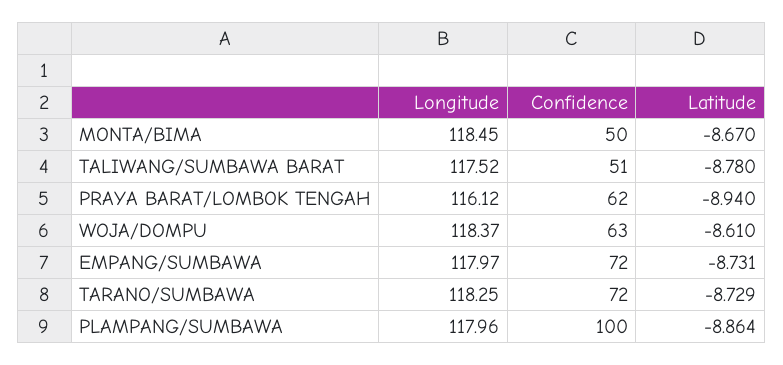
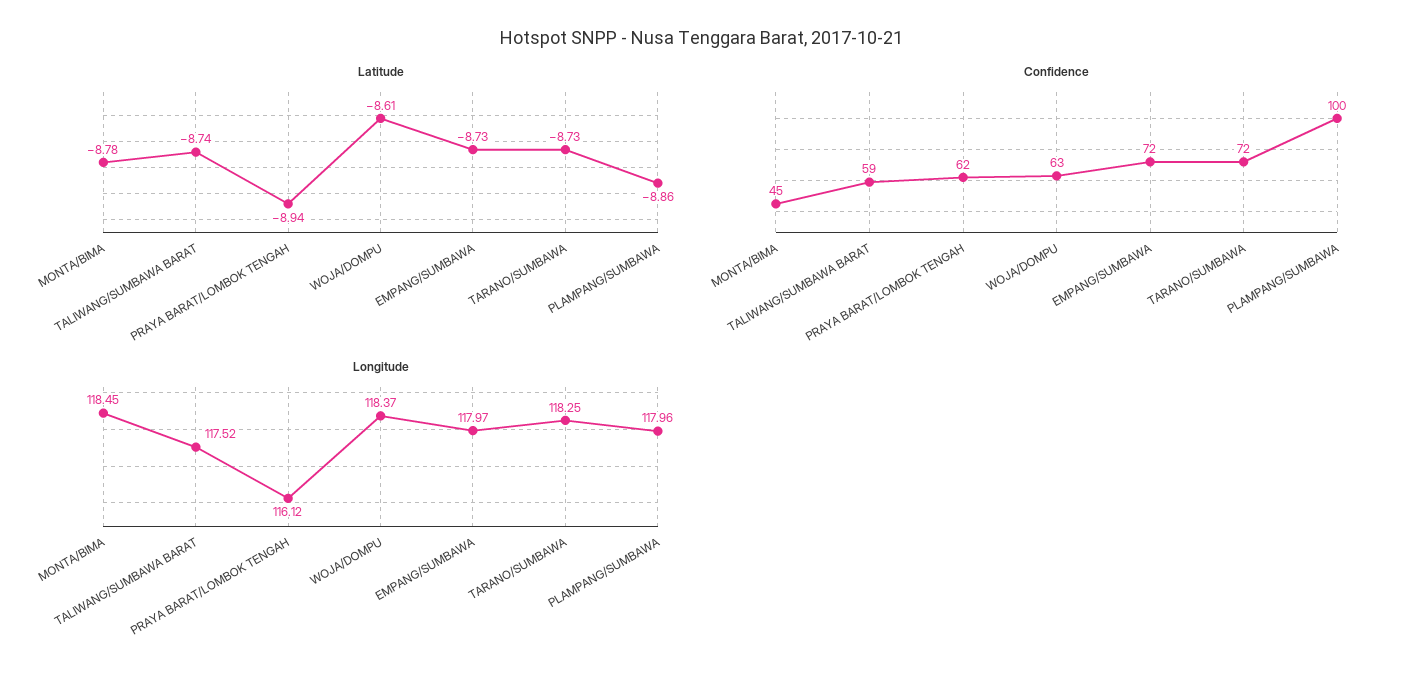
  {
    "Longitude": {
      "MONTA/BIMA": 118.45,
      "TALIWANG/SUMBAWA BARAT": 117.52,
      "PRAYA BARAT/LOMBOK TENGAH": 116.12,
      "WOJA/DOMPU": 118.37,
      "EMPANG/SUMBAWA": 117.97,
      "TARANO/SUMBAWA": 118.25,
      "PLAMPANG/SUMBAWA": 117.96
    },
    "Confidence": {
-     "MONTA/BIMA": 50,
+     "MONTA/BIMA": 45,
-     "TALIWANG/SUMBAWA BARAT": 51,
+     "TALIWANG/SUMBAWA BARAT": 59,
      "PRAYA BARAT/LOMBOK TENGAH": 62,
      "WOJA/DOMPU": 63,
      "EMPANG/SUMBAWA": 72,
      "TARANO/SUMBAWA": 72,
      "PLAMPANG/SUMBAWA": 100
    },
    "Latitude": {
-     "MONTA/BIMA": -8.67,
+     "MONTA/BIMA": -8.78,
-     "TALIWANG/SUMBAWA BARAT": -8.78,
+     "TALIWANG/SUMBAWA BARAT": -8.74,
      "PRAYA BARAT/LOMBOK TENGAH": -8.94,
      "WOJA/DOMPU": -8.61,
      "EMPANG/SUMBAWA": -8.731,
      "TARANO/SUMBAWA": -8.729,
      "PLAMPANG/SUMBAWA": -8.864
    }
  }

